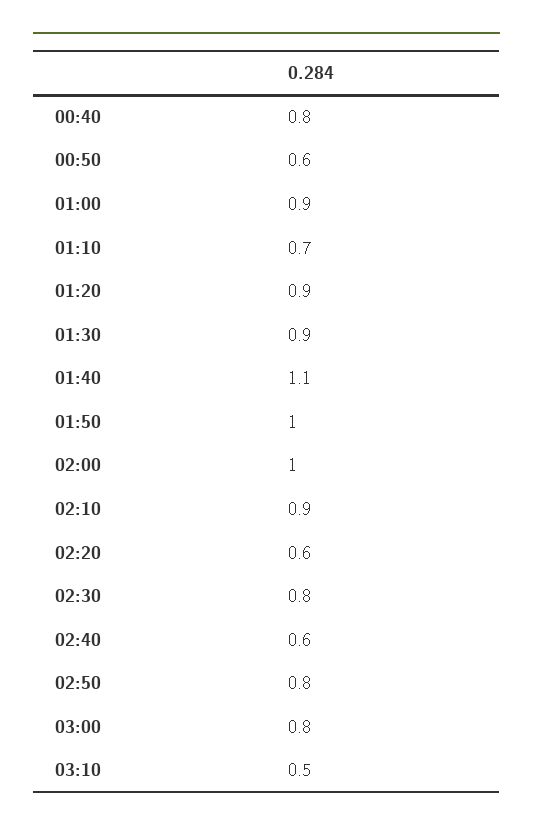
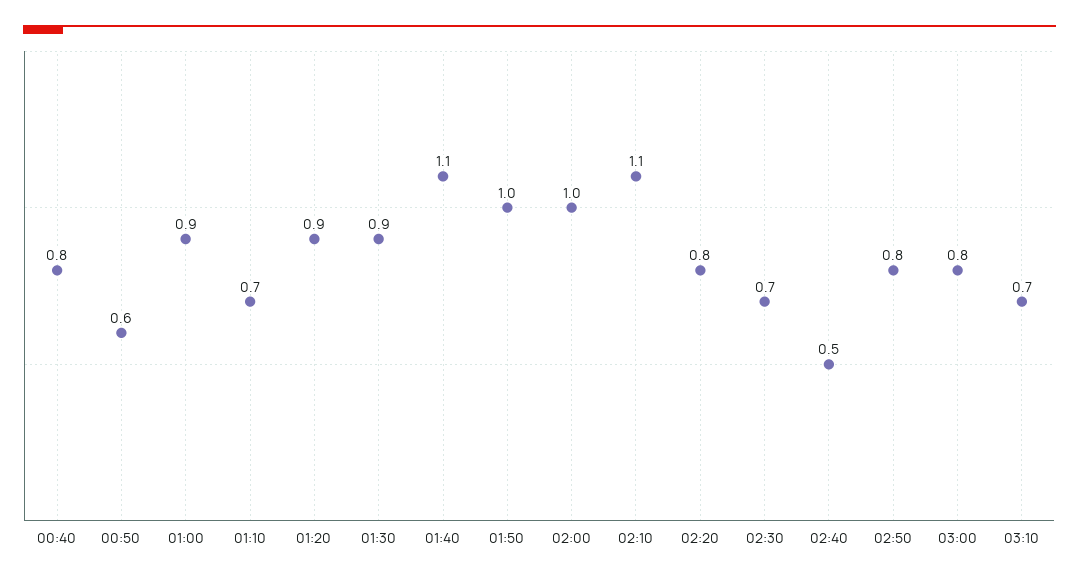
  {
    "00:40": 0.8,
    "00:50": 0.6,
    "01:00": 0.9,
    "01:10": 0.7,
    "01:20": 0.9,
    "01:30": 0.9,
    "01:40": 1.1,
    "01:50": 1,
    "02:00": 1,
-   "02:10": 0.9,
+   "02:10": 1.1,
-   "02:20": 0.6,
+   "02:20": 0.8,
-   "02:30": 0.8,
+   "02:30": 0.7,
-   "02:40": 0.6,
+   "02:40": 0.5,
    "02:50": 0.8,
    "03:00": 0.8,
-   "03:10": 0.5
+   "03:10": 0.7
  }

